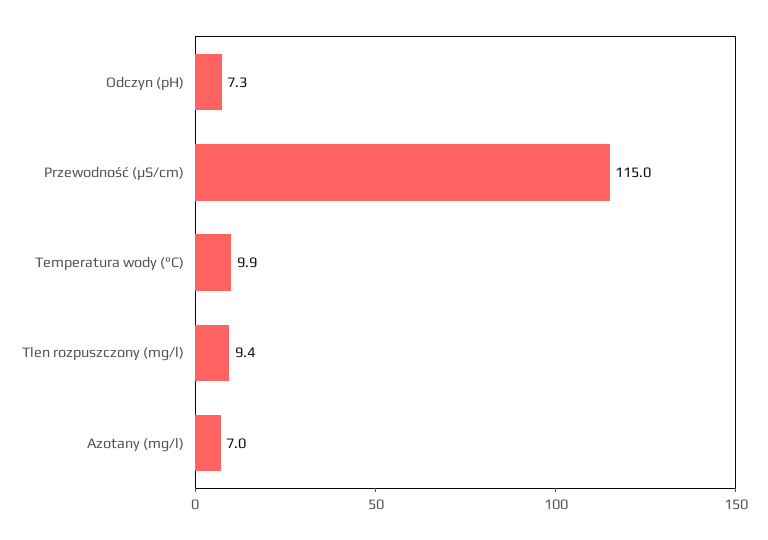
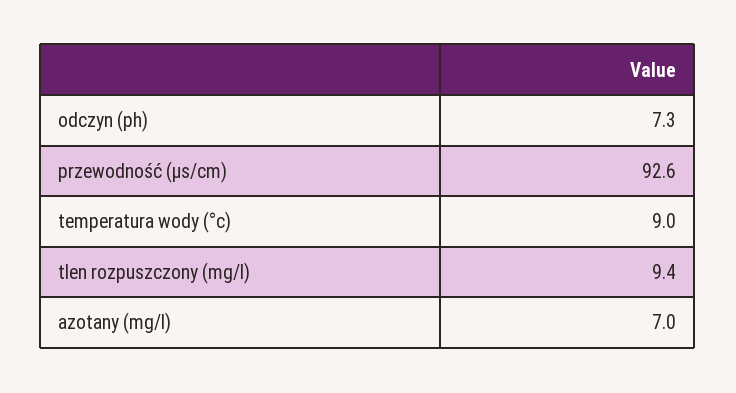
  {
    "Odczyn (pH)": 7.3,
-   "Przewodność (µS/cm)": 115,
+   "Przewodność (µS/cm)": 92.6,
-   "Temperatura wody (°C)": 9.9,
+   "Temperatura wody (°C)": 9,
    "Tlen rozpuszczony (mg/l)": 9.4,
    "Azotany (mg/l)": 7
  }

